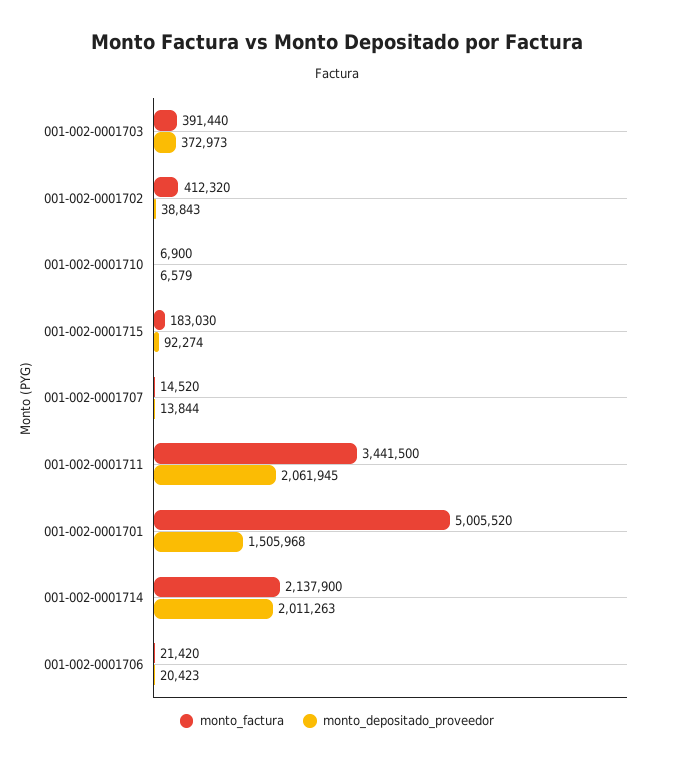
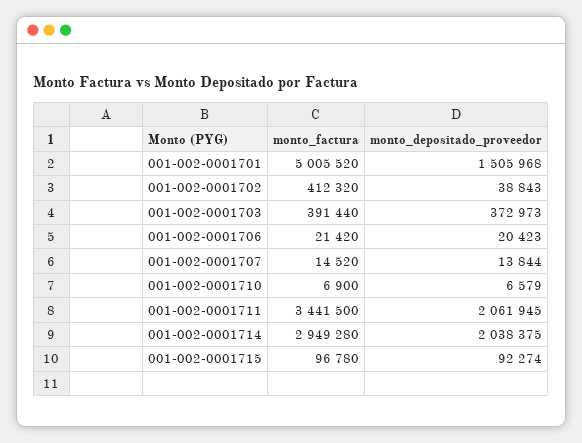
  {
    "monto_factura": {
      "001-002-0001703": 391440,
      "001-002-0001702": 412320,
      "001-002-0001710": 6900,
-     "001-002-0001715": 183030,
+     "001-002-0001715": 96780,
      "001-002-0001707": 14520,
      "001-002-0001711": 3441500,
      "001-002-0001701": 5005520,
-     "001-002-0001714": 2137900,
+     "001-002-0001714": 2949280,
      "001-002-0001706": 21420
    },
    "monto_depositado_proveedor": {
      "001-002-0001703": 372973,
      "001-002-0001702": 38843,
      "001-002-0001710": 6579,
      "001-002-0001715": 92274,
      "001-002-0001707": 13844,
      "001-002-0001711": 2061945,
      "001-002-0001701": 1505968,
-     "001-002-0001714": 2011263,
+     "001-002-0001714": 2038375,
      "001-002-0001706": 20423
    }
  }

